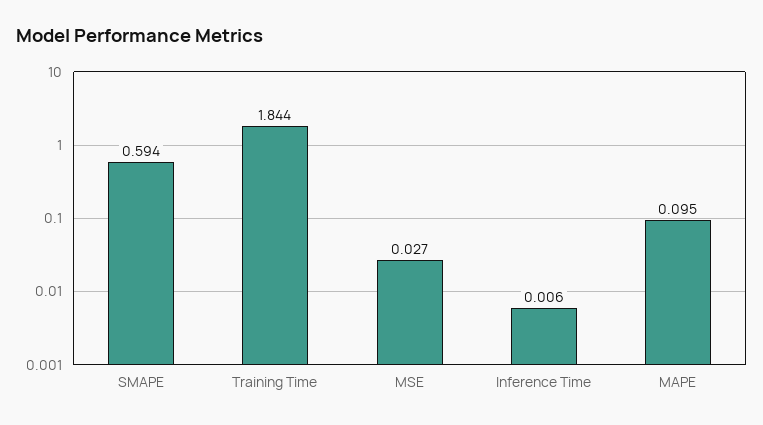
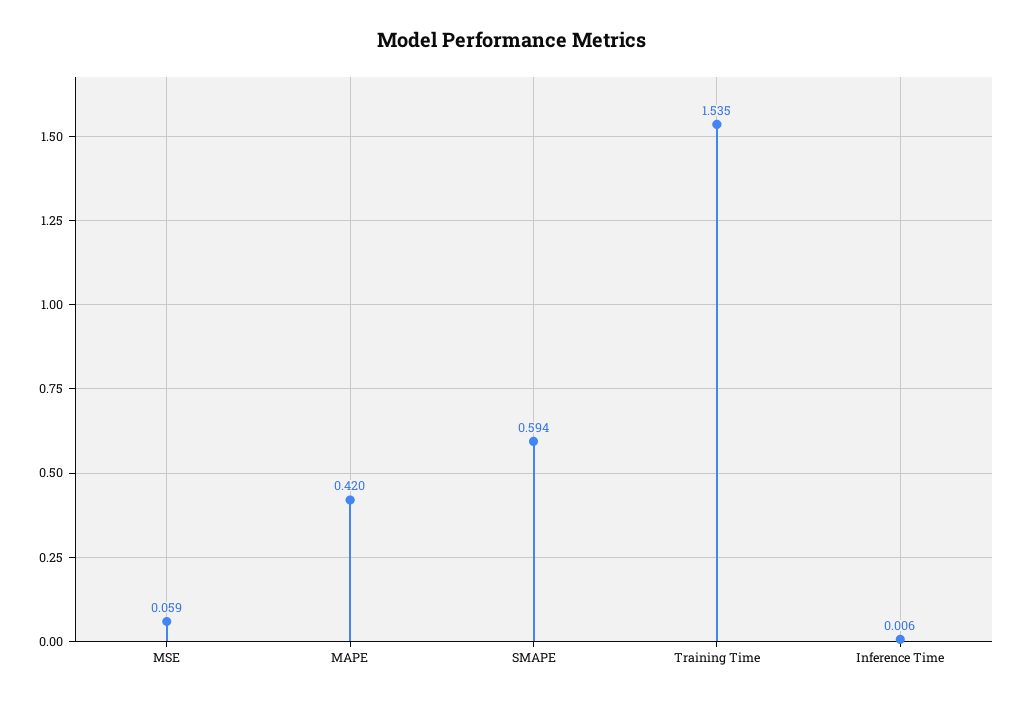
  {
    "SMAPE": 0.594,
-   "Training Time": 1.844,
+   "Training Time": 1.535,
-   "MSE": 0.027,
+   "MSE": 0.059,
    "Inference Time": 0.006,
-   "MAPE": 0.095
+   "MAPE": 0.42
  }

